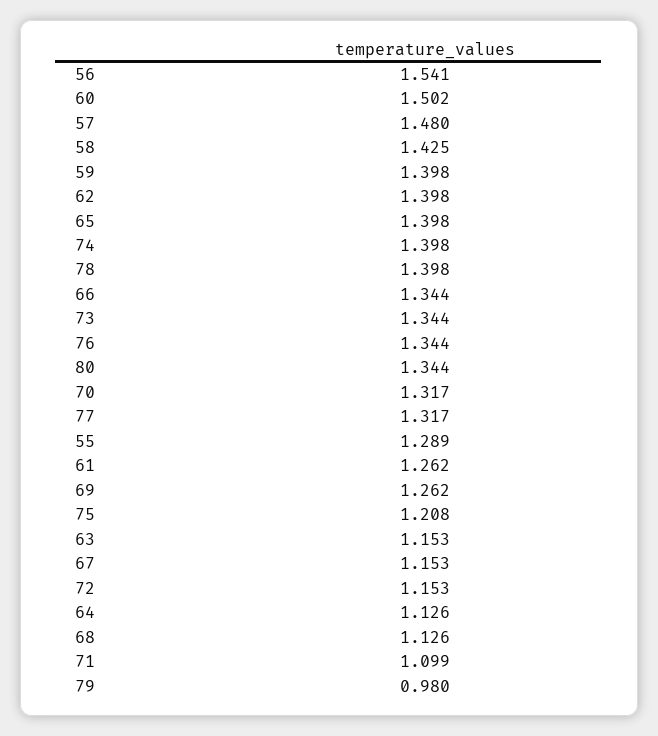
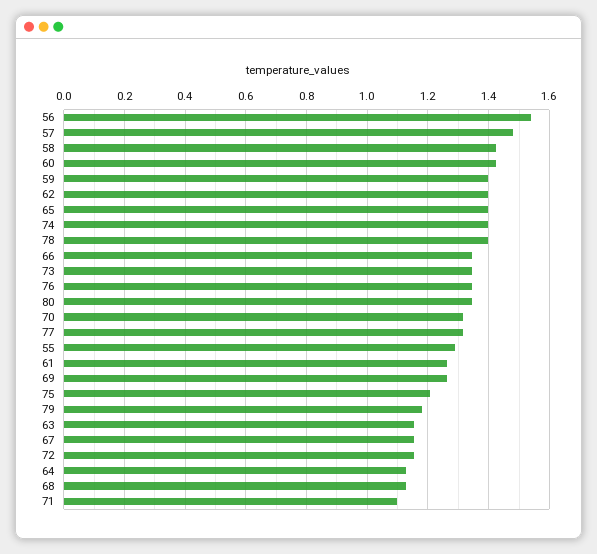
  {
    "56": 1.541,
-   "60": 1.502,
+   "60": 1.42,
    "57": 1.48,
    "58": 1.425,
    "59": 1.398,
    "62": 1.398,
    "65": 1.398,
    "74": 1.398,
    "78": 1.398,
    "66": 1.344,
    "73": 1.344,
    "76": 1.344,
    "80": 1.344,
    "70": 1.317,
    "77": 1.317,
    "55": 1.289,
    "61": 1.262,
    "69": 1.262,
    "75": 1.208,
    "63": 1.153,
    "67": 1.153,
    "72": 1.153,
    "64": 1.126,
    "68": 1.126,
    "71": 1.099,
-   "79": 0.98
+   "79": 1.18
  }

